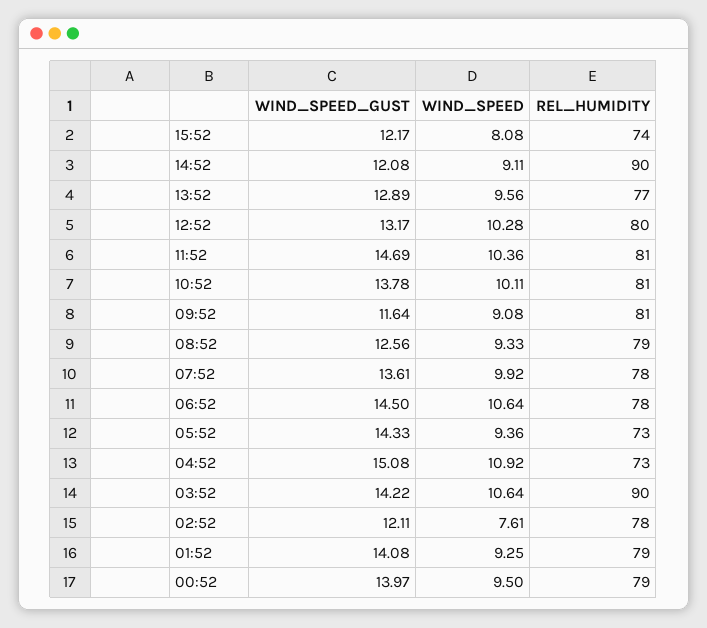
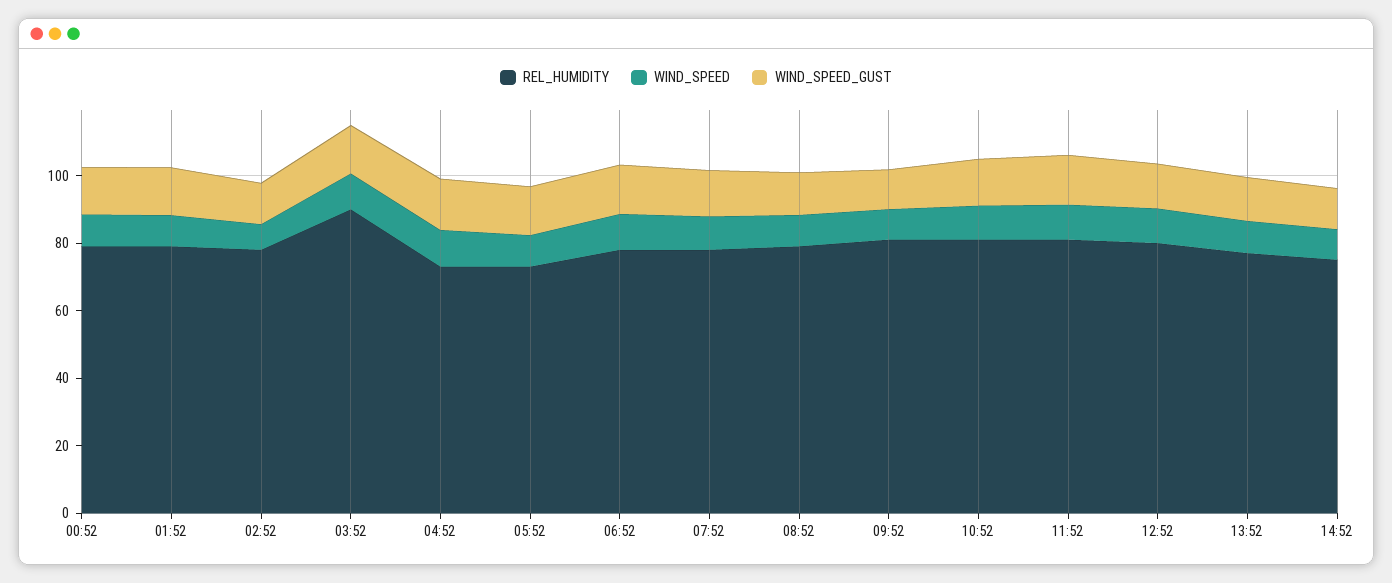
  {
    "WIND_SPEED_GUST": {
-     "15:52": 12.17,
      "14:52": 12.08,
      "13:52": 12.89,
      "12:52": 13.17,
      "11:52": 14.69,
      "10:52": 13.78,
      "09:52": 11.64,
      "08:52": 12.56,
      "07:52": 13.61,
      "06:52": 14.5,
      "05:52": 14.33,
      "04:52": 15.08,
      "03:52": 14.22,
      "02:52": 12.11,
      "01:52": 14.08,
      "00:52": 13.97
    },
    "WIND_SPEED": {
-     "15:52": 8.08,
      "14:52": 9.11,
      "13:52": 9.56,
      "12:52": 10.28,
      "11:52": 10.36,
      "10:52": 10.11,
      "09:52": 9.08,
      "08:52": 9.33,
      "07:52": 9.92,
      "06:52": 10.64,
      "05:52": 9.36,
      "04:52": 10.92,
      "03:52": 10.64,
      "02:52": 7.61,
      "01:52": 9.25,
      "00:52": 9.5
    },
    "REL_HUMIDITY": {
-     "15:52": 74,
-     "14:52": 90,
+     "14:52": 75,
      "13:52": 77,
      "12:52": 80,
      "11:52": 81,
      "10:52": 81,
      "09:52": 81,
      "08:52": 79,
      "07:52": 78,
      "06:52": 78,
      "05:52": 73,
      "04:52": 73,
      "03:52": 90,
      "02:52": 78,
      "01:52": 79,
      "00:52": 79
    }
  }

